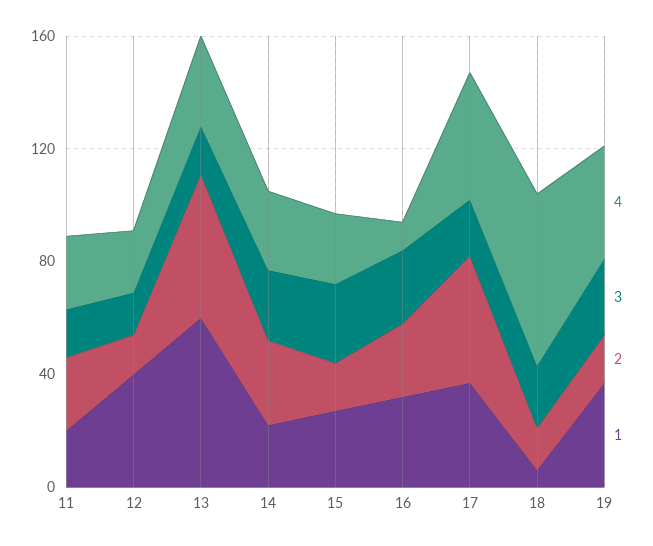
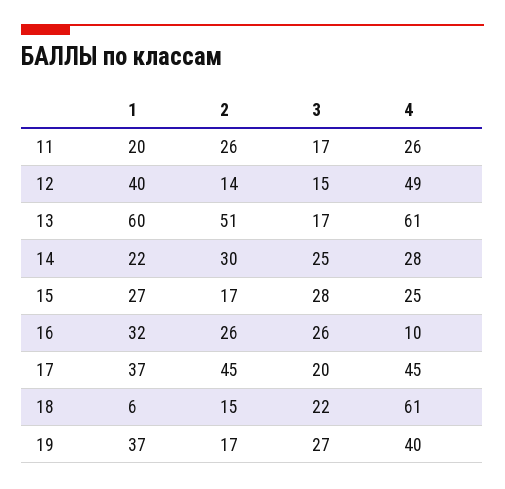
  {
    "4": {
      "11": 26,
-     "12": 20,
+     "12": 49,
-     "13": 30,
+     "13": 61,
      "14": 28,
      "15": 25,
      "16": 10,
      "17": 45,
      "18": 61,
      "19": 40
    },
    "3": {
      "11": 17,
      "12": 15,
      "13": 17,
      "14": 25,
      "15": 28,
      "16": 26,
      "17": 20,
      "18": 22,
      "19": 27
    },
    "2": {
      "11": 26,
      "12": 14,
      "13": 51,
      "14": 30,
      "15": 17,
      "16": 26,
      "17": 45,
      "18": 15,
      "19": 17
    },
    "1": {
      "11": 20,
      "12": 40,
      "13": 60,
      "14": 22,
      "15": 27,
      "16": 32,
      "17": 37,
      "18": 6,
      "19": 37
    }
  }

